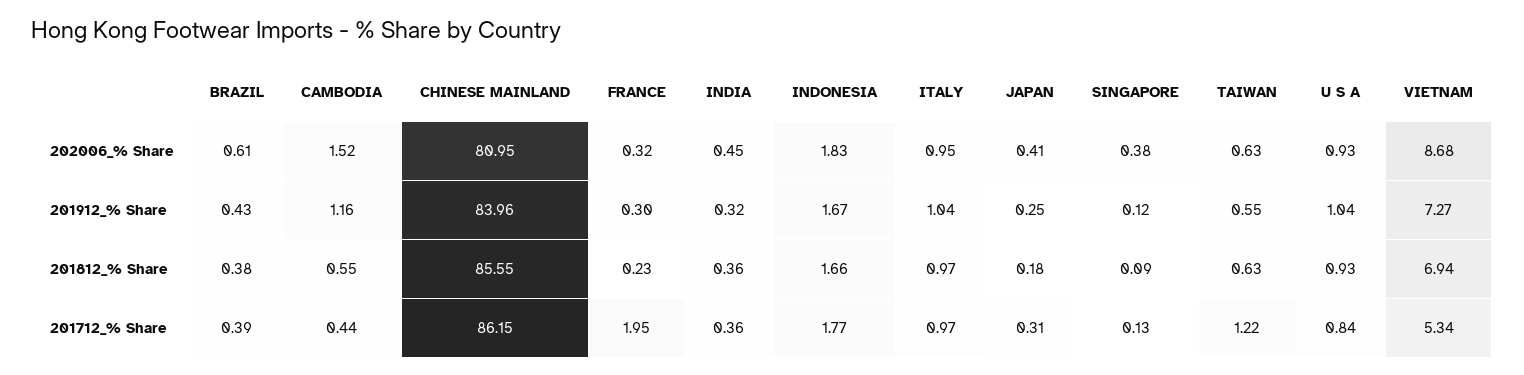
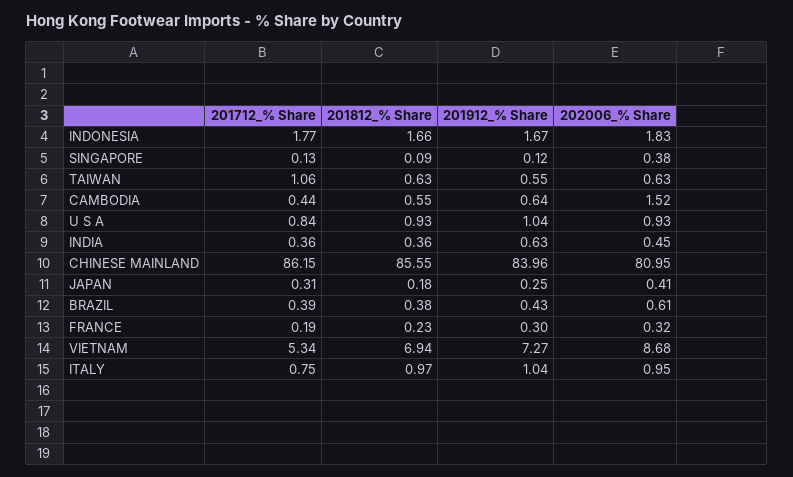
  {
    "BRAZIL": {
      "202006_% Share": 0.61,
      "201912_% Share": 0.43,
      "201812_% Share": 0.38,
      "201712_% Share": 0.39
    },
    "CAMBODIA": {
      "202006_% Share": 1.52,
-     "201912_% Share": 1.16,
+     "201912_% Share": 0.64,
      "201812_% Share": 0.55,
      "201712_% Share": 0.44
    },
    "CHINESE MAINLAND": {
      "202006_% Share": 80.95,
      "201912_% Share": 83.96,
      "201812_% Share": 85.55,
      "201712_% Share": 86.15
    },
    "FRANCE": {
      "202006_% Share": 0.32,
      "201912_% Share": 0.3,
      "201812_% Share": 0.23,
-     "201712_% Share": 1.95
+     "201712_% Share": 0.19
    },
    "INDIA": {
      "202006_% Share": 0.45,
-     "201912_% Share": 0.32,
+     "201912_% Share": 0.63,
      "201812_% Share": 0.36,
      "201712_% Share": 0.36
    },
    "INDONESIA": {
      "202006_% Share": 1.83,
      "201912_% Share": 1.67,
      "201812_% Share": 1.66,
      "201712_% Share": 1.77
    },
    "ITALY": {
      "202006_% Share": 0.95,
      "201912_% Share": 1.04,
      "201812_% Share": 0.97,
-     "201712_% Share": 0.97
+     "201712_% Share": 0.75
    },
    "JAPAN": {
      "202006_% Share": 0.41,
      "201912_% Share": 0.25,
      "201812_% Share": 0.18,
      "201712_% Share": 0.31
    },
    "SINGAPORE": {
      "202006_% Share": 0.38,
      "201912_% Share": 0.12,
      "201812_% Share": 0.09,
      "201712_% Share": 0.13
    },
    "TAIWAN": {
      "202006_% Share": 0.63,
      "201912_% Share": 0.55,
      "201812_% Share": 0.63,
-     "201712_% Share": 1.22
+     "201712_% Share": 1.06
    },
    "U S A": {
      "202006_% Share": 0.93,
      "201912_% Share": 1.04,
      "201812_% Share": 0.93,
      "201712_% Share": 0.84
    },
    "VIETNAM": {
      "202006_% Share": 8.68,
      "201912_% Share": 7.27,
      "201812_% Share": 6.94,
      "201712_% Share": 5.34
    }
  }

